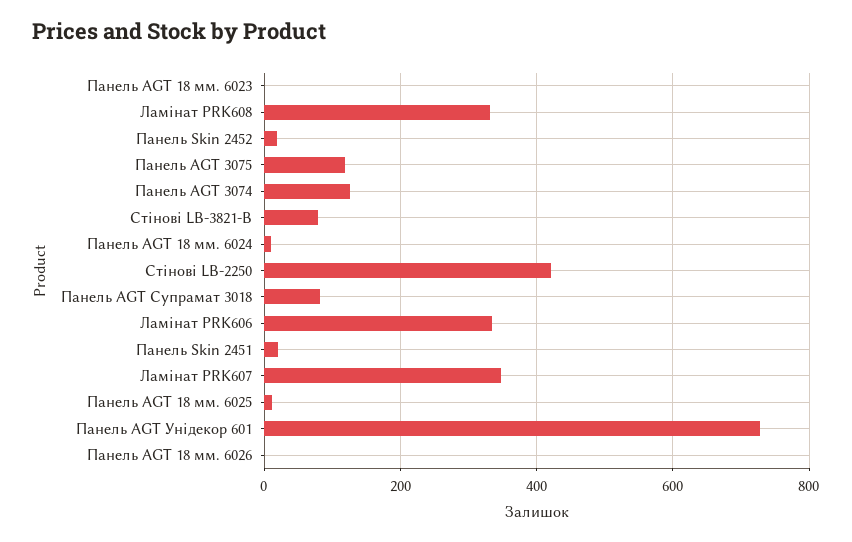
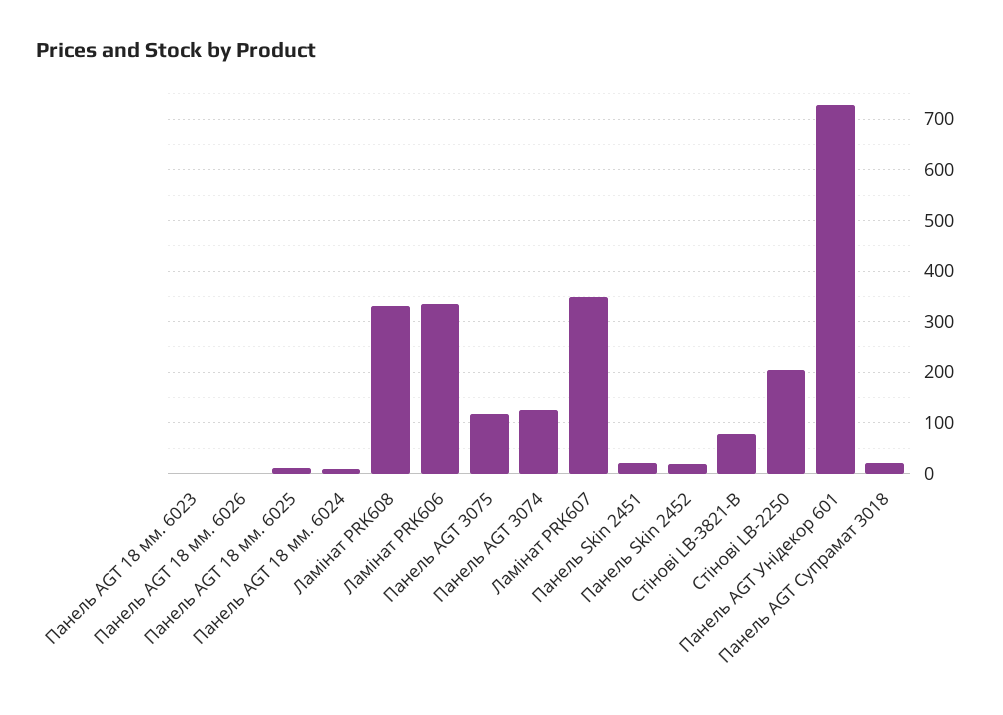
  {
    "Панель AGT 18 мм. 6023": 0,
    "Ламінат PRK608": 340,
    "Панель Skin 2452": 20,
    "Панель AGT 3075": 120,
    "Панель AGT 3074": 120,
    "Стінові LB-3821-В": 80,
    "Панель AGT 18 мм. 6024": 0,
-   "Стінові LB-2250": 420,
+   "Стінові LB-2250": 200,
-   "Панель AGT Супрамат 3018": 80,
+   "Панель AGT Супрамат 3018": 20,
    "Ламінат PRK606": 340,
    "Панель Skin 2451": 20,
    "Ламінат PRK607": 340,
    "Панель AGT 18 мм. 6025": 20,
    "Панель AGT Унідекор 601": 720,
    "Панель AGT 18 мм. 6026": 0
  }

